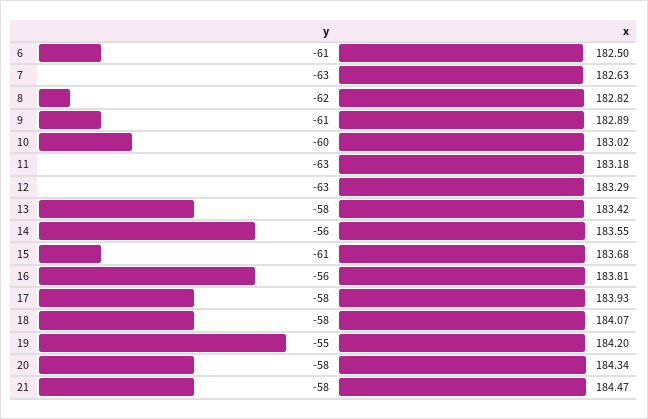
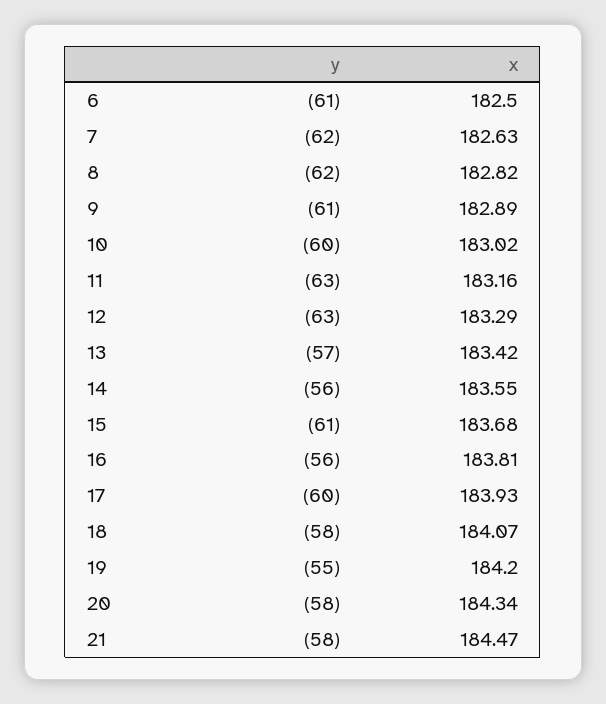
  {
    "y": {
      "6": -61,
-     "7": -63,
+     "7": -62,
      "8": -62,
      "9": -61,
      "10": -60,
      "11": -63,
      "12": -63,
-     "13": -58,
+     "13": -57,
      "14": -56,
      "15": -61,
      "16": -56,
-     "17": -58,
+     "17": -60,
      "18": -58,
      "19": -55,
      "20": -58,
      "21": -58
    },
    "x": {
      "6": 182.5,
      "7": 182.63,
      "8": 182.82,
      "9": 182.89,
      "10": 183.02,
-     "11": 183.18,
+     "11": 183.16,
      "12": 183.29,
      "13": 183.42,
      "14": 183.55,
      "15": 183.68,
      "16": 183.81,
      "17": 183.93,
      "18": 184.07,
      "19": 184.2,
      "20": 184.34,
      "21": 184.47
    }
  }

